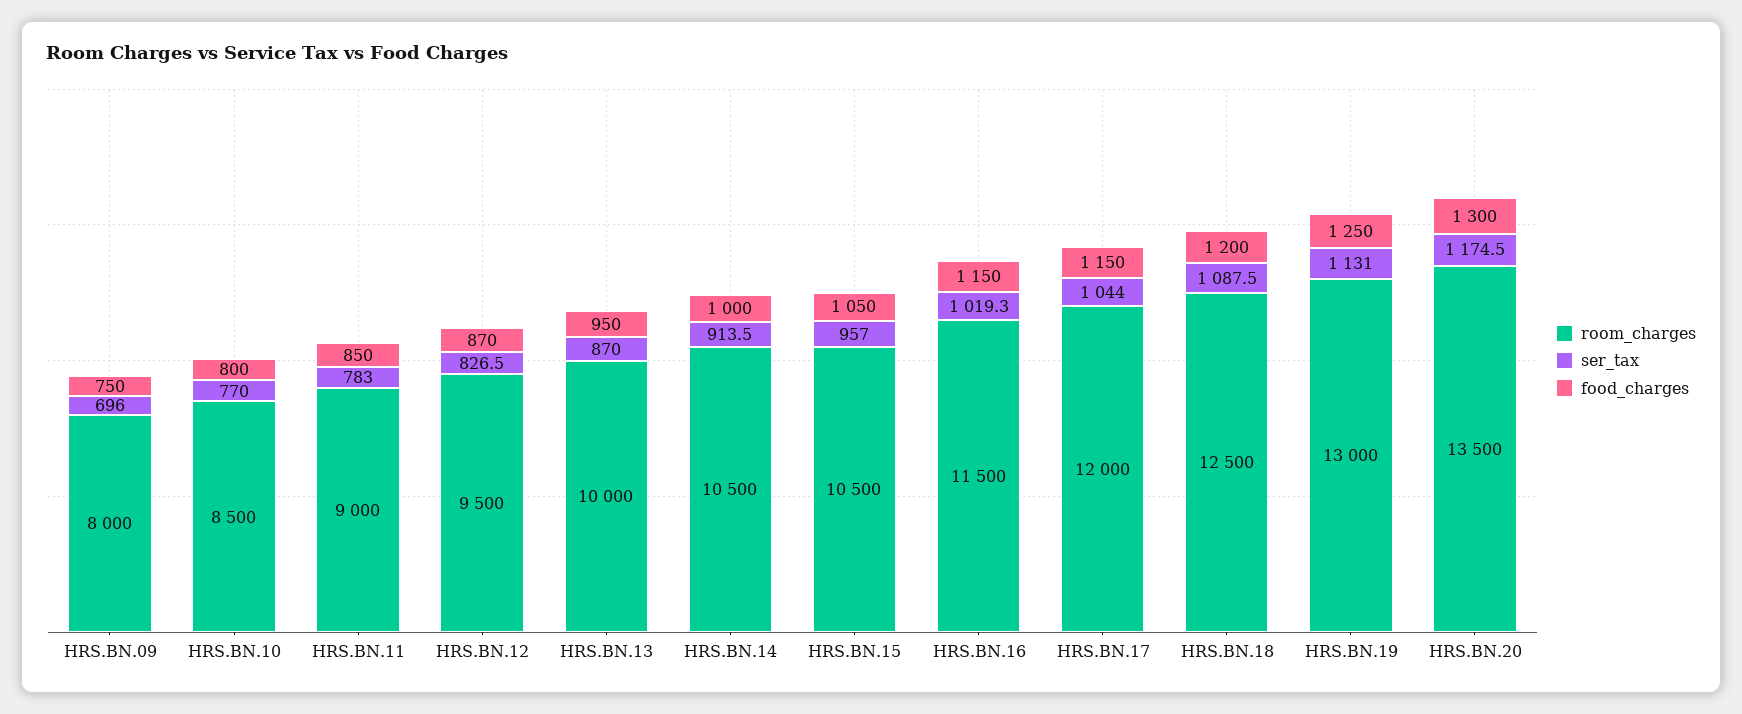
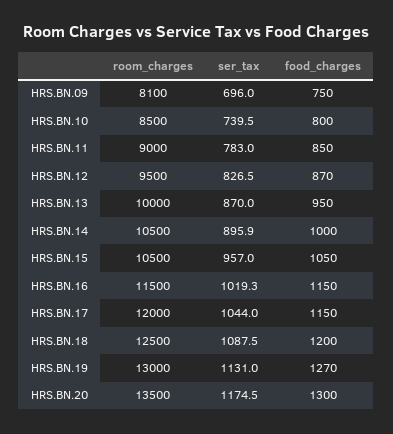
  {
    "room_charges": {
-     "HRS.BN.09": 8000,
+     "HRS.BN.09": 8100,
      "HRS.BN.10": 8500,
      "HRS.BN.11": 9000,
      "HRS.BN.12": 9500,
      "HRS.BN.13": 10000,
      "HRS.BN.14": 10500,
      "HRS.BN.15": 10500,
      "HRS.BN.16": 11500,
      "HRS.BN.17": 12000,
      "HRS.BN.18": 12500,
      "HRS.BN.19": 13000,
      "HRS.BN.20": 13500
    },
    "ser_tax": {
      "HRS.BN.09": 696,
-     "HRS.BN.10": 770,
+     "HRS.BN.10": 739.5,
      "HRS.BN.11": 783,
      "HRS.BN.12": 826.5,
      "HRS.BN.13": 870,
-     "HRS.BN.14": 913.5,
+     "HRS.BN.14": 895.9,
      "HRS.BN.15": 957,
      "HRS.BN.16": 1019.3,
      "HRS.BN.17": 1044,
      "HRS.BN.18": 1087.5,
      "HRS.BN.19": 1131,
      "HRS.BN.20": 1174.5
    },
    "food_charges": {
      "HRS.BN.09": 750,
      "HRS.BN.10": 800,
      "HRS.BN.11": 850,
      "HRS.BN.12": 870,
      "HRS.BN.13": 950,
      "HRS.BN.14": 1000,
      "HRS.BN.15": 1050,
      "HRS.BN.16": 1150,
      "HRS.BN.17": 1150,
      "HRS.BN.18": 1200,
-     "HRS.BN.19": 1250,
+     "HRS.BN.19": 1270,
      "HRS.BN.20": 1300
    }
  }

